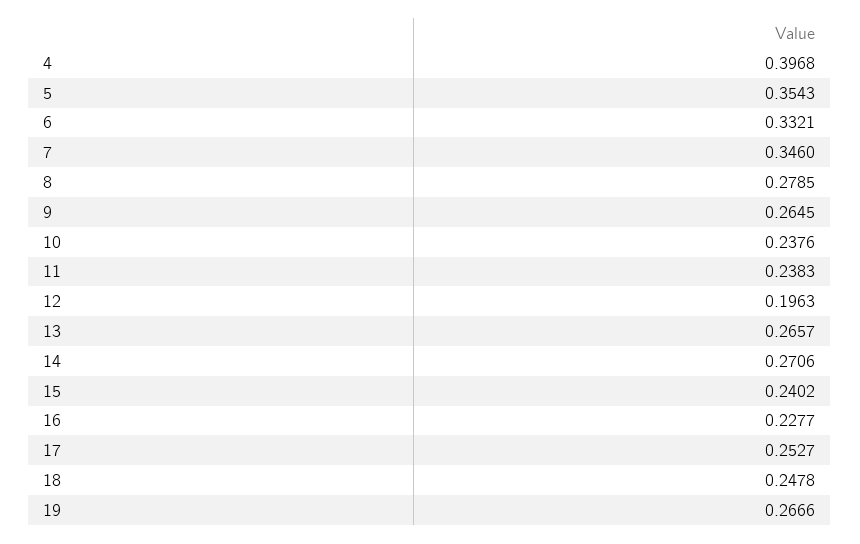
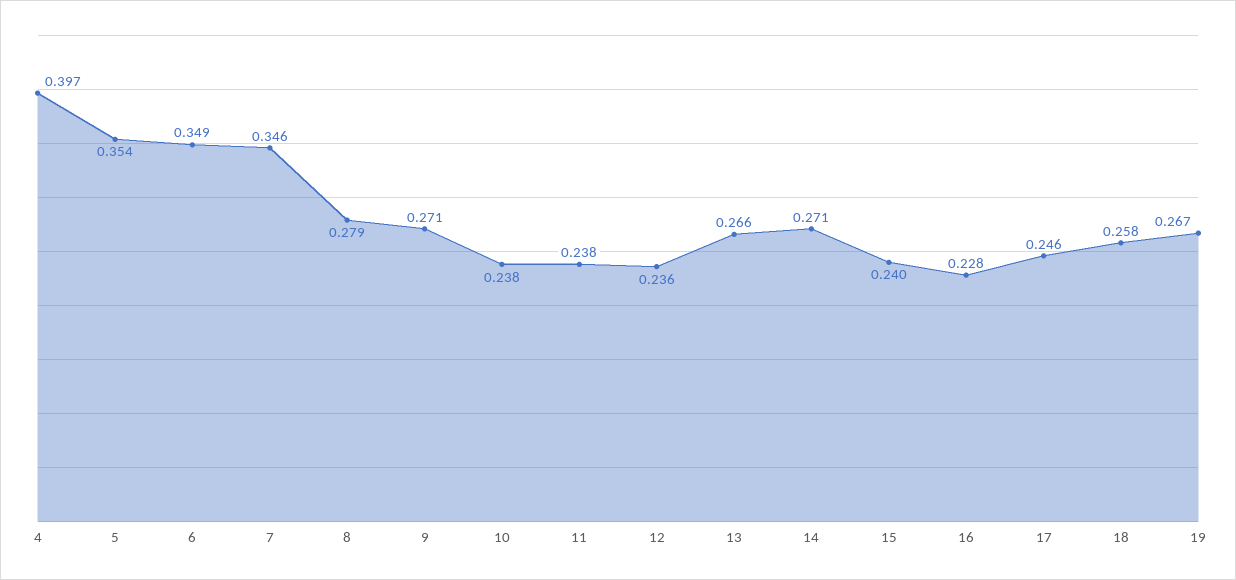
  {
    "4": 0.3968,
    "5": 0.3543,
-   "6": 0.3321,
+   "6": 0.349,
    "7": 0.346,
    "8": 0.2785,
-   "9": 0.2645,
+   "9": 0.271,
    "10": 0.2376,
    "11": 0.2383,
-   "12": 0.1963,
+   "12": 0.236,
    "13": 0.2657,
    "14": 0.2706,
    "15": 0.2402,
    "16": 0.2277,
-   "17": 0.2527,
+   "17": 0.246,
-   "18": 0.2478,
+   "18": 0.258,
    "19": 0.2666
  }

